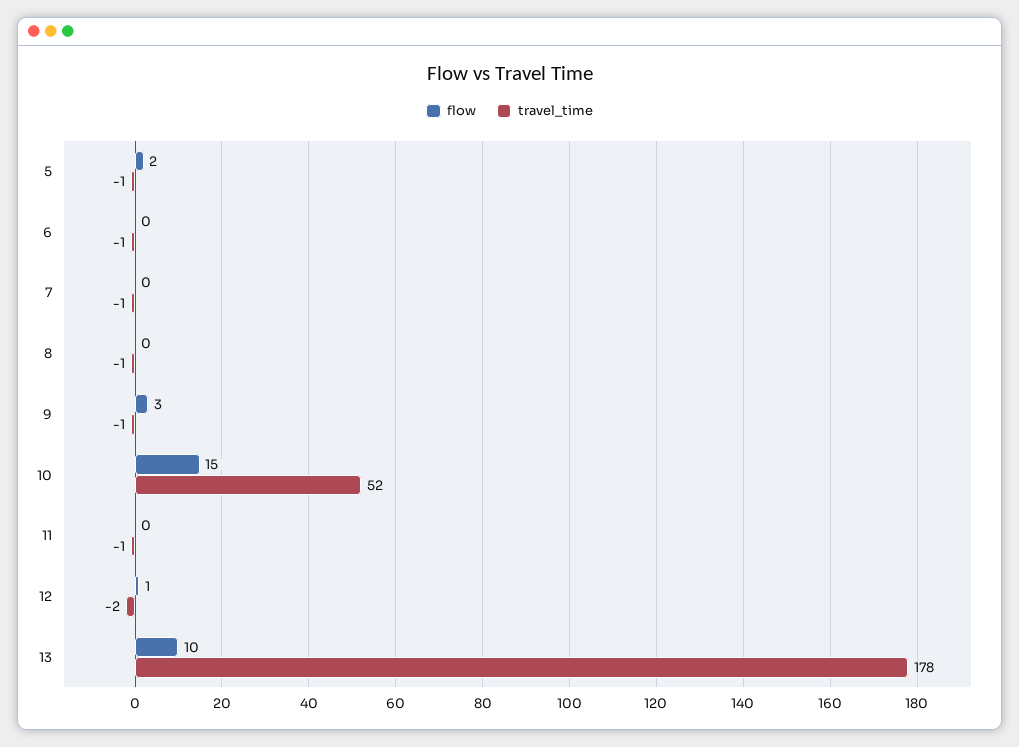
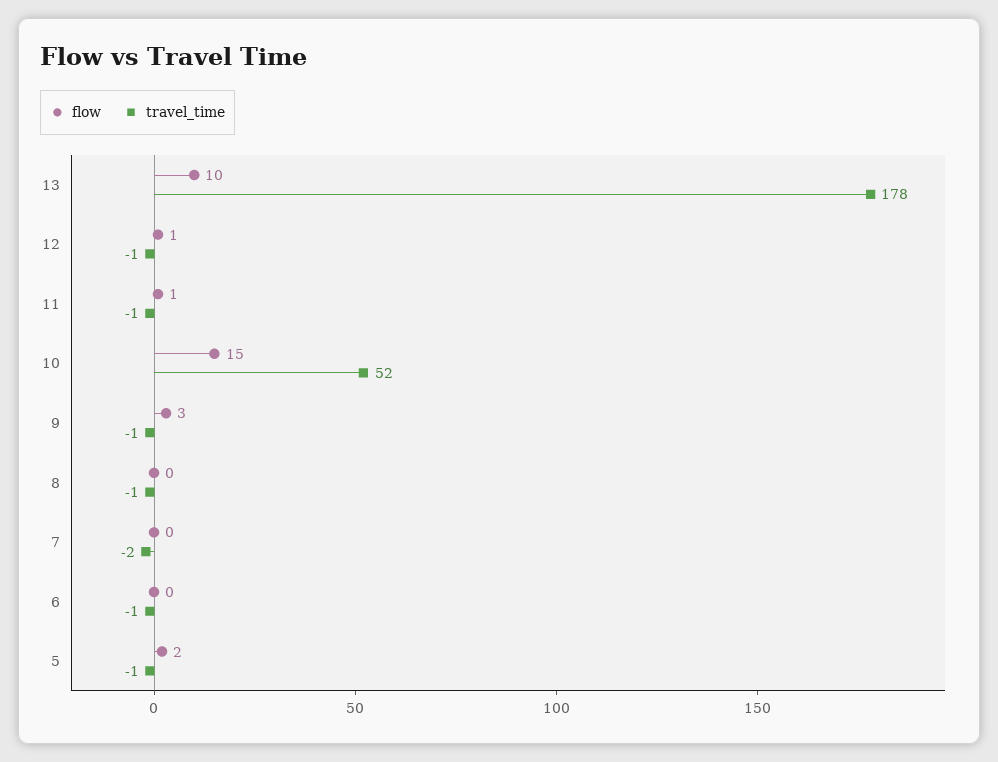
  {
    "flow": {
      "5": 2,
      "6": 0,
      "7": 0,
      "8": 0,
      "9": 3,
      "10": 15,
-     "11": 0,
+     "11": 1,
      "12": 1,
      "13": 10
    },
    "travel_time": {
      "5": -1,
      "6": -1,
-     "7": -1,
+     "7": -2,
      "8": -1,
      "9": -1,
      "10": 52,
      "11": -1,
-     "12": -2,
+     "12": -1,
      "13": 178
    }
  }

